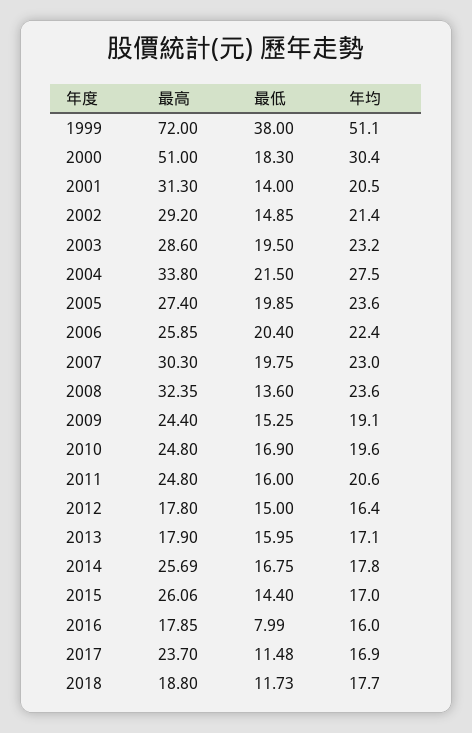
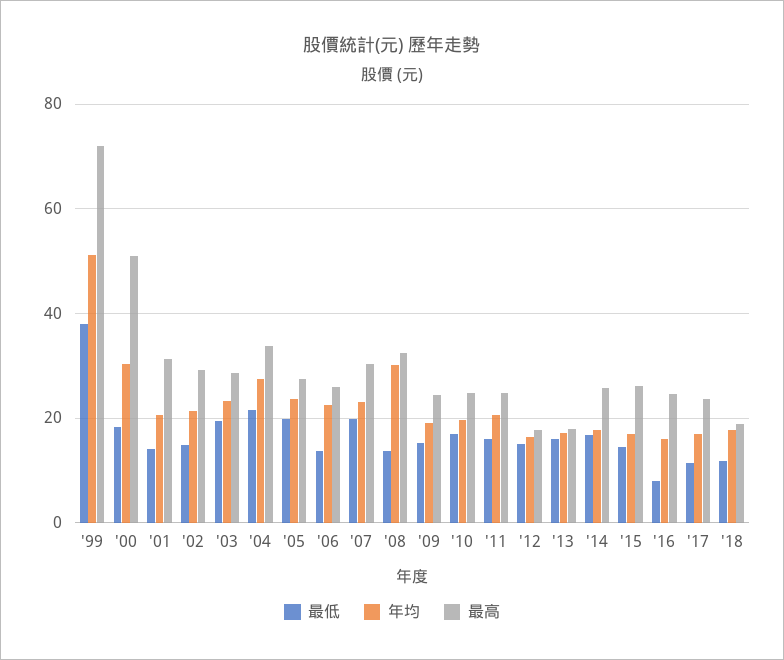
  {
    "最高": {
      "1999": 72,
      "2000": 51,
      "2001": 31.3,
      "2002": 29.2,
      "2003": 28.6,
      "2004": 33.8,
      "2005": 27.4,
      "2006": 25.85,
      "2007": 30.3,
      "2008": 32.35,
      "2009": 24.4,
      "2010": 24.8,
      "2011": 24.8,
      "2012": 17.8,
      "2013": 17.9,
      "2014": 25.69,
      "2015": 26.06,
-     "2016": 17.85,
+     "2016": 24,
      "2017": 23.7,
      "2018": 18.8
    },
    "最低": {
      "1999": 38,
      "2000": 18.3,
      "2001": 14,
      "2002": 14.85,
      "2003": 19.5,
      "2004": 21.5,
      "2005": 19.85,
-     "2006": 20.4,
+     "2006": 14,
      "2007": 19.75,
      "2008": 13.6,
      "2009": 15.25,
      "2010": 16.9,
      "2011": 16,
      "2012": 15,
      "2013": 15.95,
      "2014": 16.75,
      "2015": 14.4,
      "2016": 7.99,
      "2017": 11.48,
      "2018": 11.73
    },
    "年均": {
      "1999": 51.1,
      "2000": 30.4,
      "2001": 20.5,
      "2002": 21.4,
      "2003": 23.2,
      "2004": 27.5,
      "2005": 23.6,
      "2006": 22.4,
      "2007": 23,
-     "2008": 23.6,
+     "2008": 30,
      "2009": 19.1,
      "2010": 19.6,
      "2011": 20.6,
      "2012": 16.4,
      "2013": 17.1,
      "2014": 17.8,
      "2015": 17,
      "2016": 16,
      "2017": 16.9,
      "2018": 17.7
    }
  }

